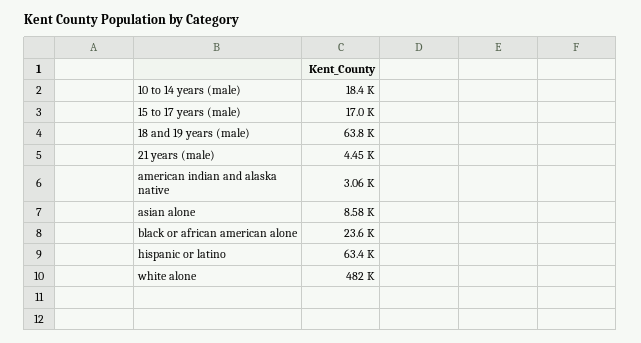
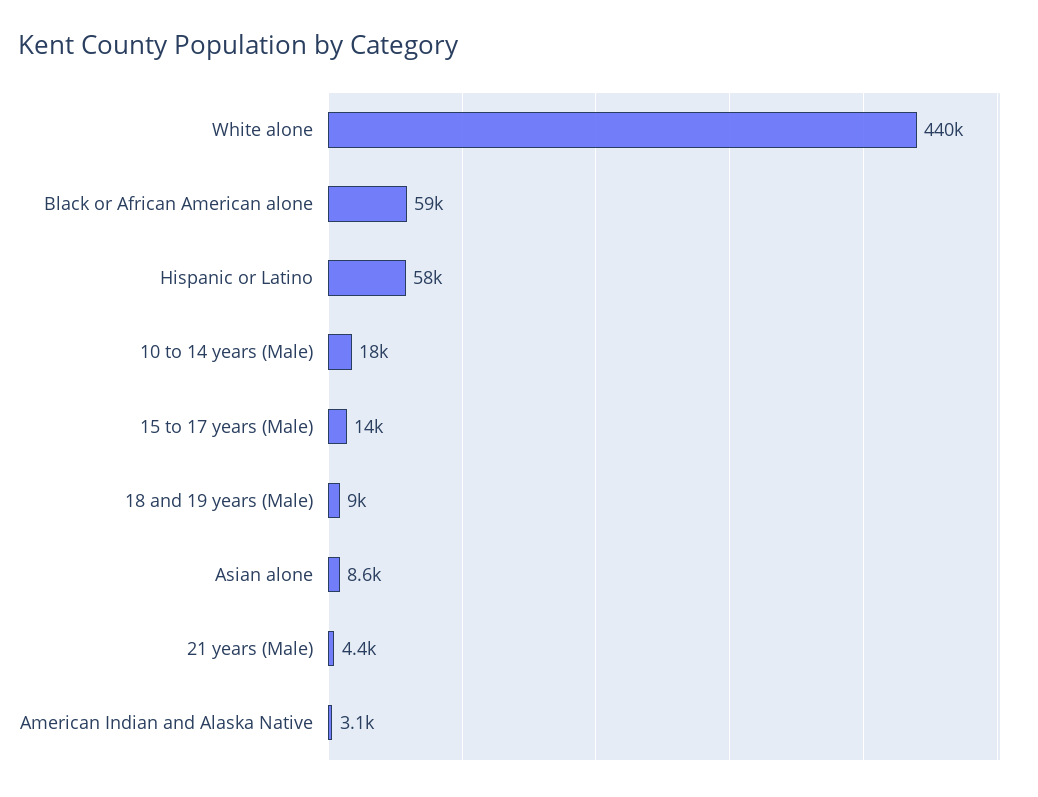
  {
    "10 to 14 years (male)": 18400,
-   "15 to 17 years (male)": 17000,
+   "15 to 17 years (male)": 14000,
-   "18 and 19 years (male)": 63800,
+   "18 and 19 years (male)": 9000,
    "21 years (male)": 4450,
    "american indian and alaska native": 3060,
    "asian alone": 8580,
-   "black or african american alone": 23600,
+   "black or african american alone": 59000,
-   "hispanic or latino": 63400,
+   "hispanic or latino": 58000,
-   "white alone": 482000
+   "white alone": 440000
  }

